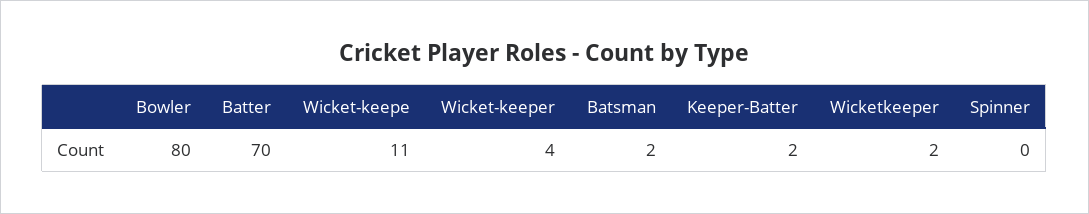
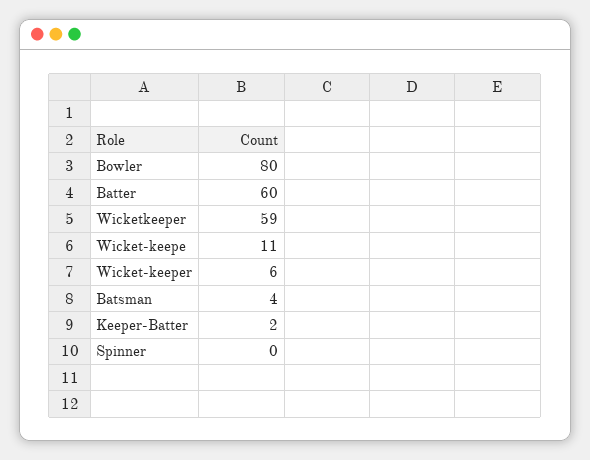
  {
    "Bowler": 80,
-   "Batter": 70,
+   "Batter": 60,
    "Wicket-keepe": 11,
-   "Wicket-keeper": 4,
+   "Wicket-keeper": 6,
-   "Batsman": 2,
+   "Batsman": 4,
    "Keeper-Batter": 2,
-   "Wicketkeeper": 2,
+   "Wicketkeeper": 59,
    "Spinner": 0
  }

